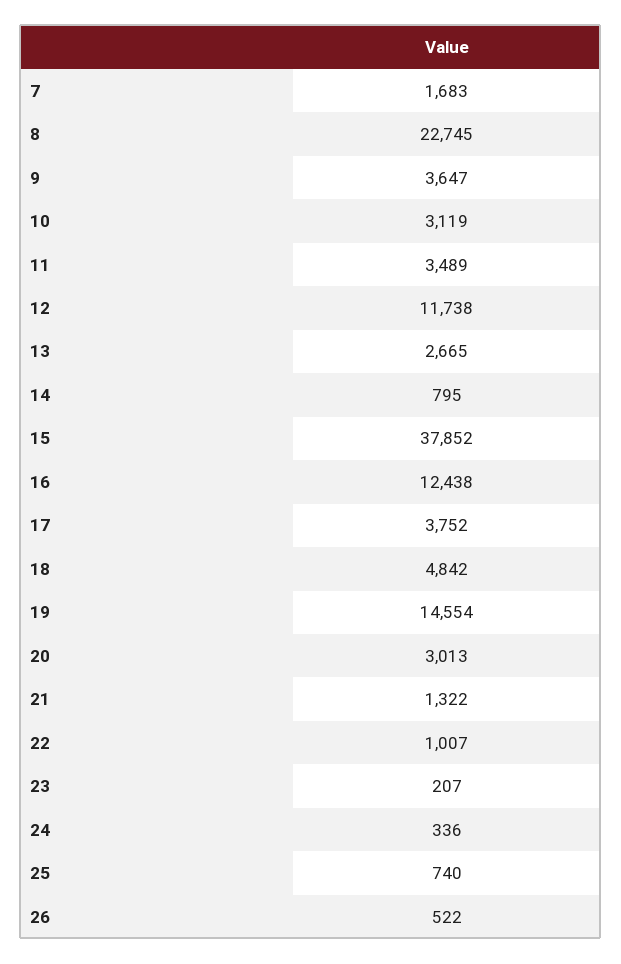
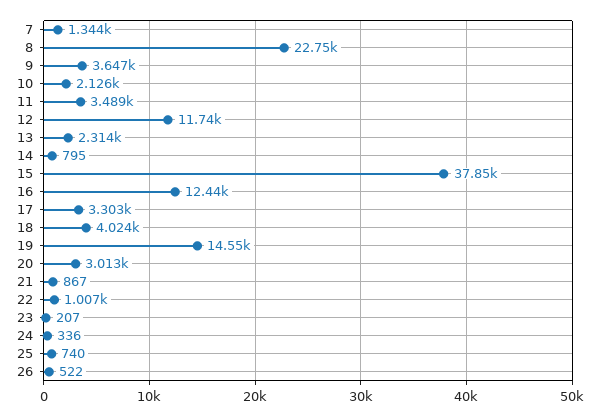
  {
-   "7": 1683,
+   "7": 1344,
    "8": 22745,
    "9": 3647,
-   "10": 3119,
+   "10": 2126,
    "11": 3489,
    "12": 11738,
-   "13": 2665,
+   "13": 2314,
    "14": 795,
    "15": 37852,
    "16": 12438,
-   "17": 3752,
+   "17": 3303,
-   "18": 4842,
+   "18": 4024,
    "19": 14554,
    "20": 3013,
-   "21": 1322,
+   "21": 867,
    "22": 1007,
    "23": 207,
    "24": 336,
    "25": 740,
    "26": 522
  }

